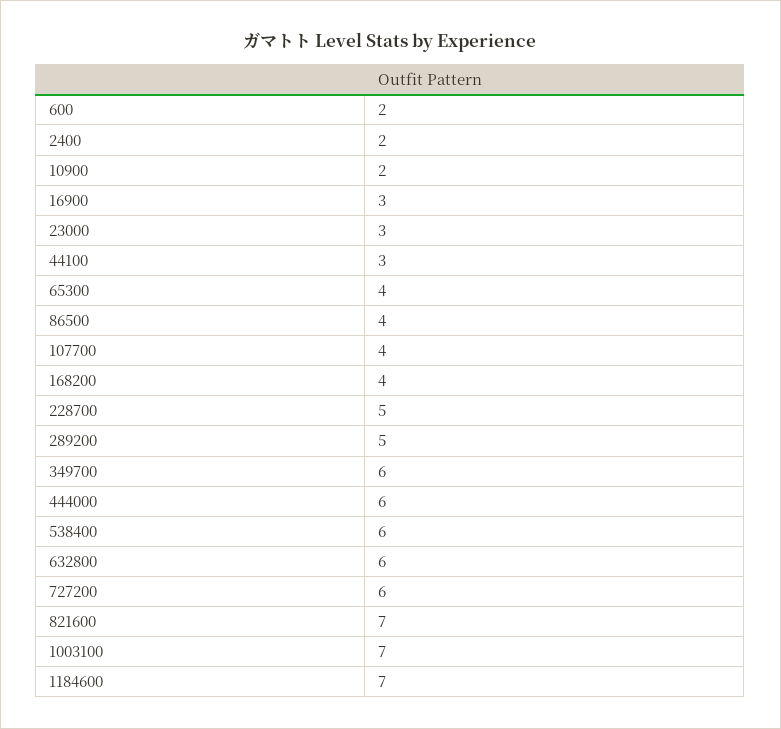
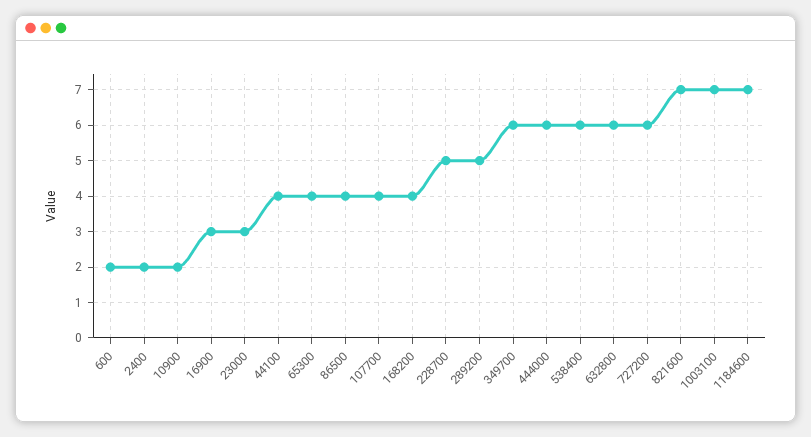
  {
    "600": 2,
    "2400": 2,
    "10900": 2,
    "16900": 3,
    "23000": 3,
-   "44100": 3,
+   "44100": 4,
    "65300": 4,
    "86500": 4,
    "107700": 4,
    "168200": 4,
    "228700": 5,
    "289200": 5,
    "349700": 6,
    "444000": 6,
    "538400": 6,
    "632800": 6,
    "727200": 6,
    "821600": 7,
    "1003100": 7,
    "1184600": 7
  }

